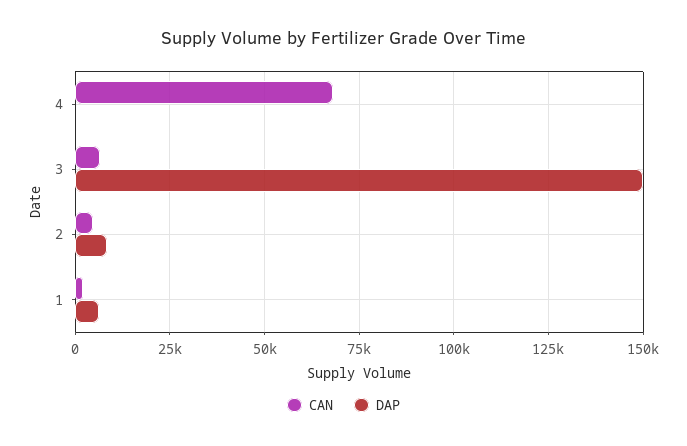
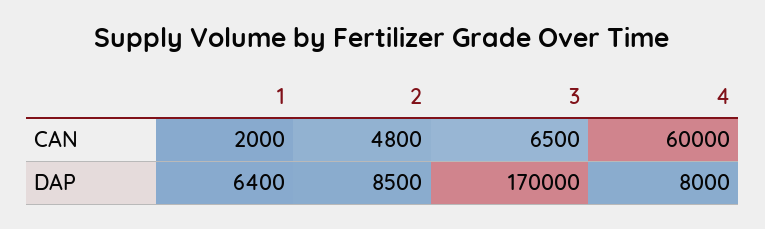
  {
    "CAN": {
-     "4": 67500,
+     "4": 60000,
      "3": 6500,
      "2": 4800,
      "1": 2000
    },
    "DAP": {
-     "4": 0,
+     "4": 8000,
-     "3": 150000,
+     "3": 170000,
      "2": 8500,
      "1": 6400
    }
  }

